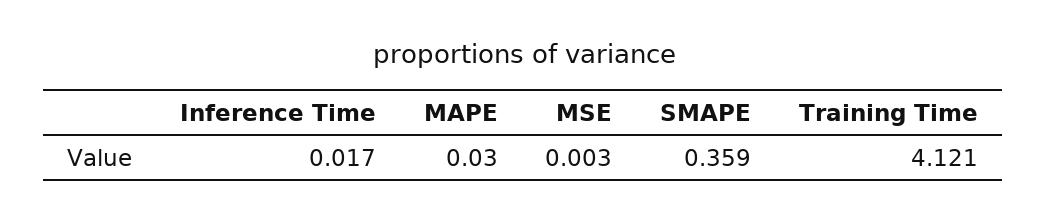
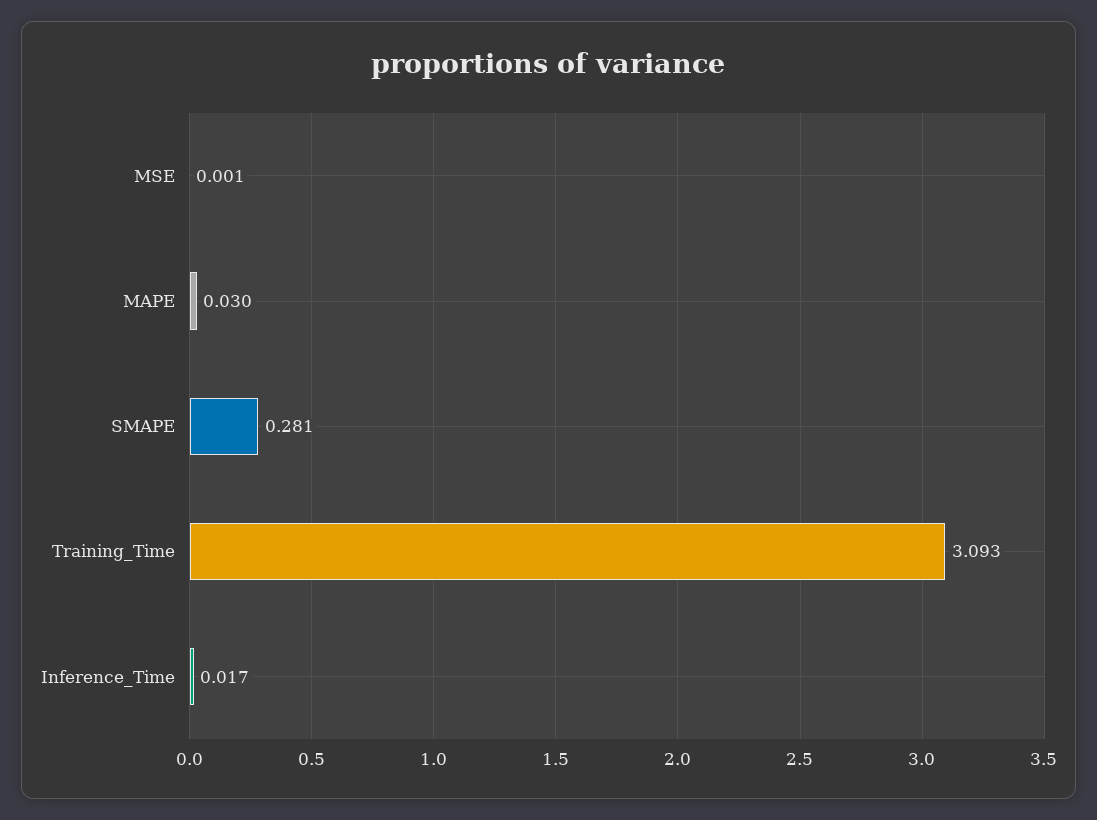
  {
    "Inference Time": 0.017,
    "MAPE": 0.03,
-   "MSE": 0.003,
+   "MSE": 0.001,
-   "SMAPE": 0.359,
+   "SMAPE": 0.281,
-   "Training Time": 4.121
+   "Training Time": 3.093
  }

